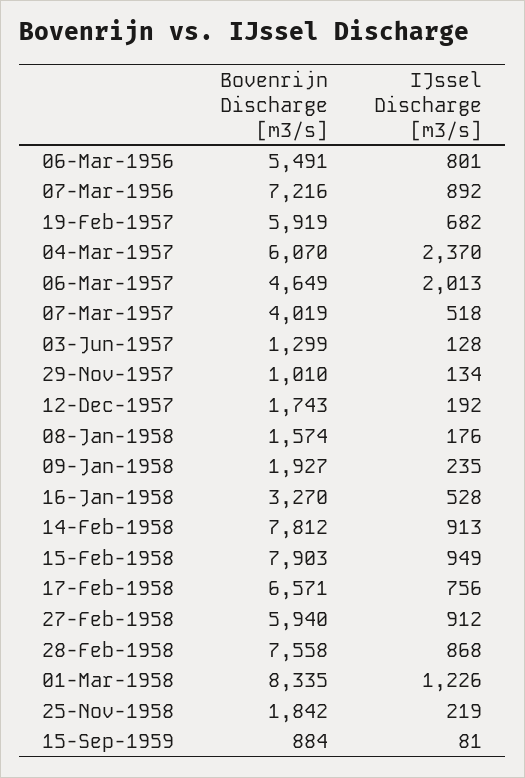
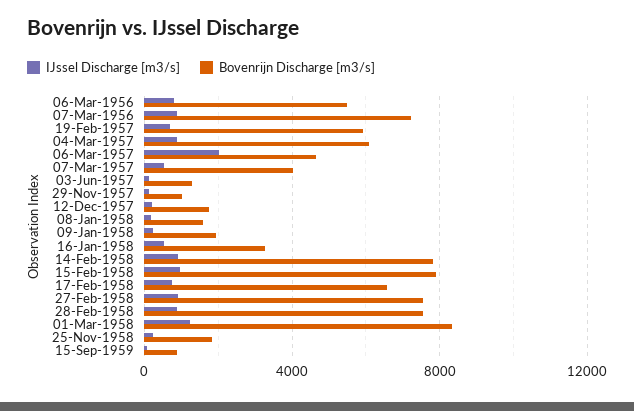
  {
    "Bovenrijn Discharge [m3/s]": {
      "06-Mar-1956": 5491,
      "07-Mar-1956": 7216,
      "19-Feb-1957": 5919,
      "04-Mar-1957": 6070,
      "06-Mar-1957": 4649,
      "07-Mar-1957": 4019,
      "03-Jun-1957": 1299,
      "29-Nov-1957": 1010,
      "12-Dec-1957": 1743,
      "08-Jan-1958": 1574,
      "09-Jan-1958": 1927,
      "16-Jan-1958": 3270,
      "14-Feb-1958": 7812,
      "15-Feb-1958": 7903,
      "17-Feb-1958": 6571,
-     "27-Feb-1958": 5940,
+     "27-Feb-1958": 7500,
      "28-Feb-1958": 7558,
      "01-Mar-1958": 8335,
      "25-Nov-1958": 1842,
      "15-Sep-1959": 884
    },
    "IJssel Discharge [m3/s]": {
      "06-Mar-1956": 801,
      "07-Mar-1956": 892,
      "19-Feb-1957": 682,
-     "04-Mar-1957": 2370,
+     "04-Mar-1957": 1000,
      "06-Mar-1957": 2013,
      "07-Mar-1957": 518,
      "03-Jun-1957": 128,
      "29-Nov-1957": 134,
      "12-Dec-1957": 192,
      "08-Jan-1958": 176,
      "09-Jan-1958": 235,
      "16-Jan-1958": 528,
      "14-Feb-1958": 913,
      "15-Feb-1958": 949,
      "17-Feb-1958": 756,
      "27-Feb-1958": 912,
      "28-Feb-1958": 868,
      "01-Mar-1958": 1226,
      "25-Nov-1958": 219,
      "15-Sep-1959": 81
    }
  }

